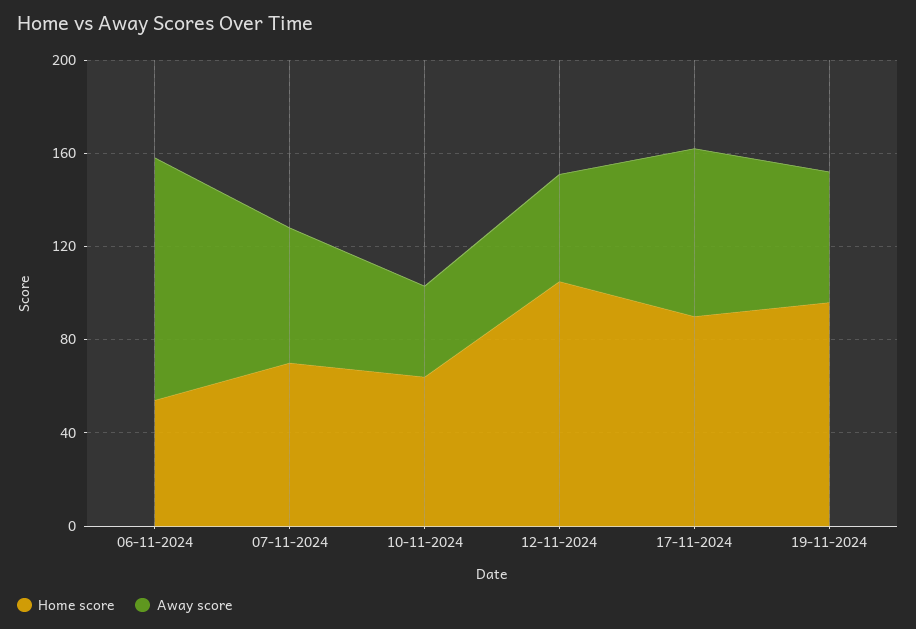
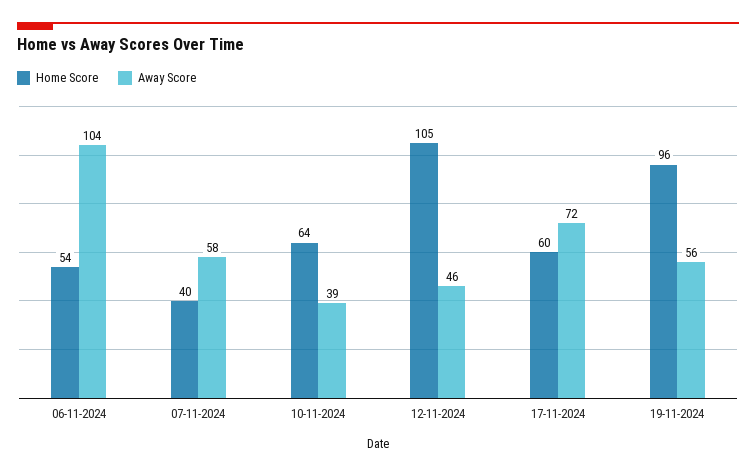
  {
    "Home score": {
      "06-11-2024": 54,
-     "07-11-2024": 70,
+     "07-11-2024": 40,
      "10-11-2024": 64,
      "12-11-2024": 105,
-     "17-11-2024": 90,
+     "17-11-2024": 60,
      "19-11-2024": 96
    },
    "Away score": {
      "06-11-2024": 104,
      "07-11-2024": 58,
      "10-11-2024": 39,
      "12-11-2024": 46,
      "17-11-2024": 72,
      "19-11-2024": 56
    }
  }

